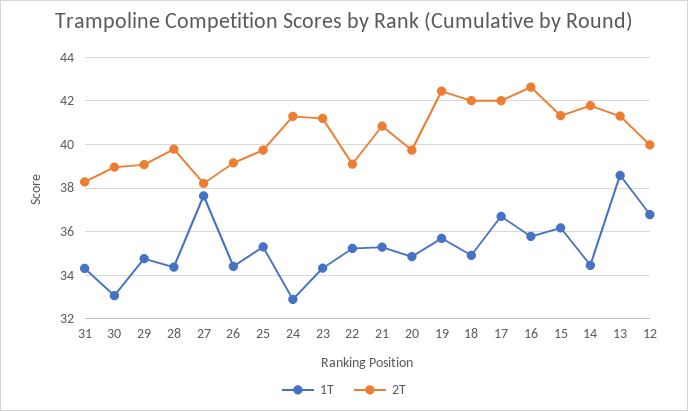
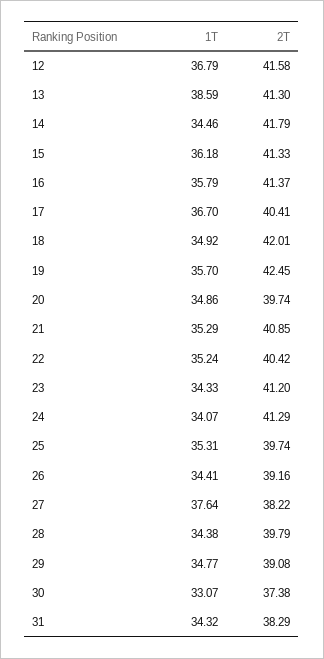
  {
    "1T": {
      "31": 34.32,
      "30": 33.07,
      "29": 34.77,
      "28": 34.38,
      "27": 37.64,
      "26": 34.41,
      "25": 35.31,
-     "24": 33,
+     "24": 34.07,
      "23": 34.33,
      "22": 35.24,
      "21": 35.29,
      "20": 34.86,
      "19": 35.7,
      "18": 34.92,
      "17": 36.7,
      "16": 35.79,
      "15": 36.18,
      "14": 34.46,
      "13": 38.59,
      "12": 36.79
    },
    "2T": {
      "31": 38.29,
-     "30": 39,
+     "30": 37.38,
      "29": 39.08,
      "28": 39.79,
      "27": 38.22,
      "26": 39.16,
      "25": 39.74,
      "24": 41.29,
      "23": 41.2,
-     "22": 39,
+     "22": 40.42,
      "21": 40.85,
      "20": 39.74,
      "19": 42.45,
      "18": 42.01,
-     "17": 42,
+     "17": 40.41,
-     "16": 42.5,
+     "16": 41.37,
      "15": 41.33,
      "14": 41.79,
      "13": 41.3,
-     "12": 40
+     "12": 41.58
    }
  }

